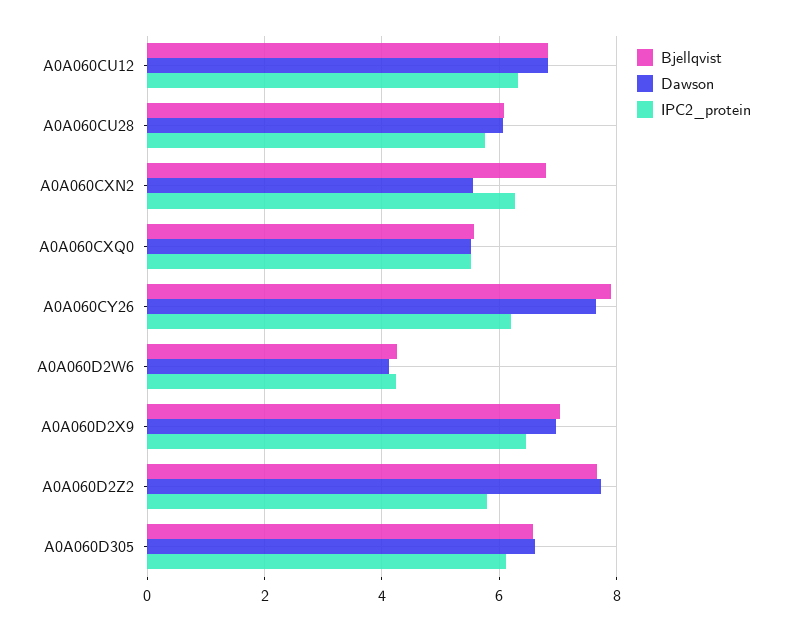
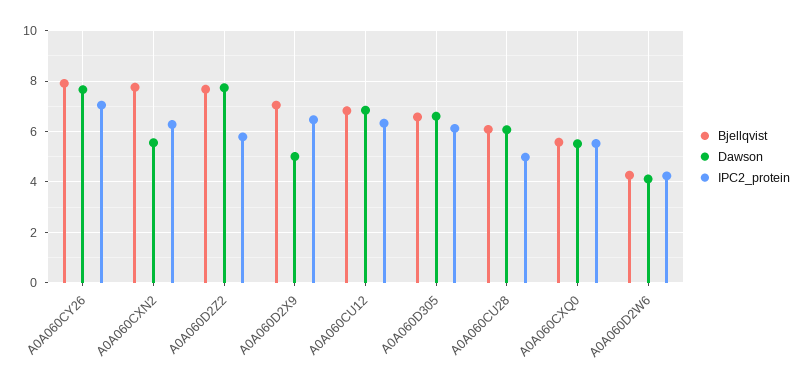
  {
    "Bjellqvist": {
      "A0A060CU12": 6.8,
      "A0A060CU28": 6,
-     "A0A060CXN2": 6.8,
+     "A0A060CXN2": 7.75,
      "A0A060CXQ0": 5.6,
      "A0A060CY26": 8,
      "A0A060D2W6": 4.2,
      "A0A060D2X9": 7,
      "A0A060D2Z2": 7.6,
      "A0A060D305": 6.6
    },
    "Dawson": {
      "A0A060CU12": 6.8,
      "A0A060CU28": 6,
      "A0A060CXN2": 5.6,
      "A0A060CXQ0": 5.6,
      "A0A060CY26": 7.6,
      "A0A060D2W6": 4.2,
-     "A0A060D2X9": 7,
+     "A0A060D2X9": 5,
      "A0A060D2Z2": 7.8,
      "A0A060D305": 6.6
    },
    "IPC2_protein": {
      "A0A060CU12": 6.4,
-     "A0A060CU28": 5.8,
+     "A0A060CU28": 5,
      "A0A060CXN2": 6.2,
      "A0A060CXQ0": 5.6,
-     "A0A060CY26": 6.2,
+     "A0A060CY26": 7,
      "A0A060D2W6": 4.2,
      "A0A060D2X9": 6.4,
      "A0A060D2Z2": 5.8,
      "A0A060D305": 6.2
    }
  }

